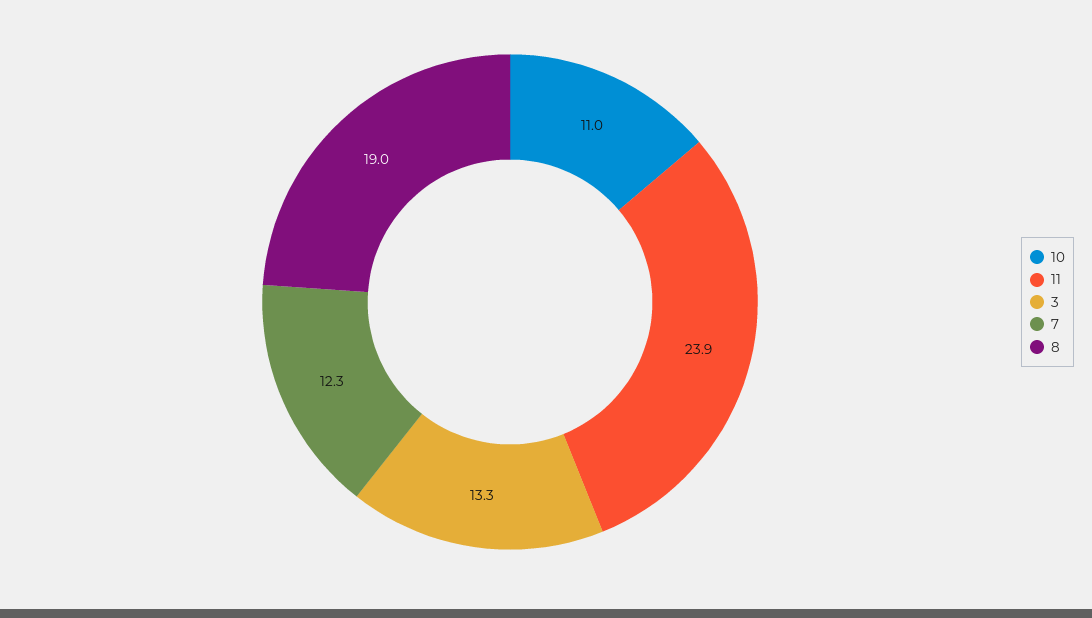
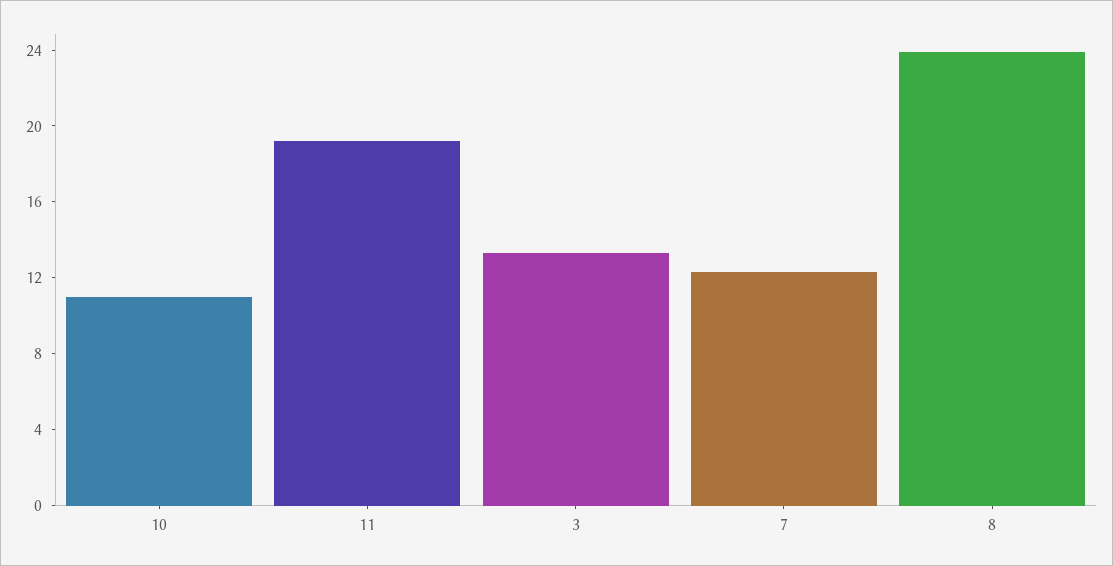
  {
    "10": 11,
-   "11": 23.9,
+   "11": 19,
    "3": 13.3,
    "7": 12.3,
-   "8": 19
+   "8": 24
  }

